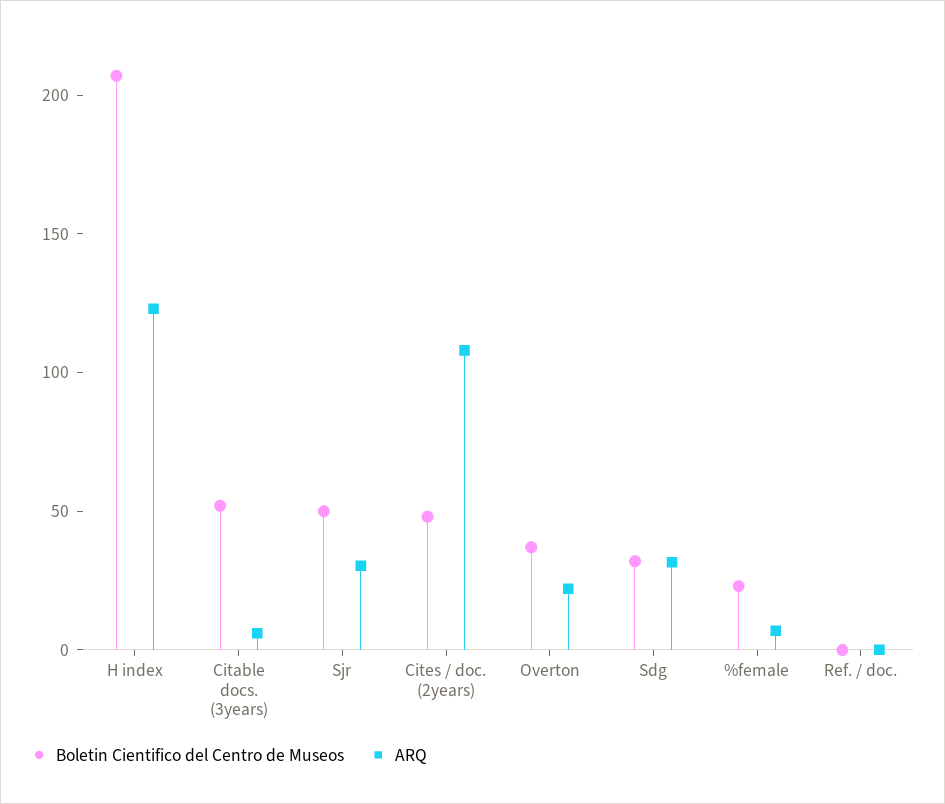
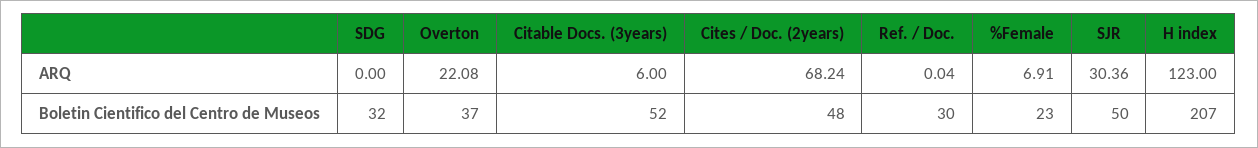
  {
    "Boletin Cientifico del Centro de Museos": {
      "H index": 207,
      "Citable docs. (3years)": 52,
      "Sjr": 50,
      "Cites / doc. (2years)": 48,
      "Overton": 37,
      "Sdg": 32,
      "%female": 23,
-     "Ref. / doc.": 0
+     "Ref. / doc.": 30
    },
    "ARQ": {
      "H index": 123,
      "Citable docs. (3years)": 6,
      "Sjr": 30.36,
-     "Cites / doc. (2years)": 110,
+     "Cites / doc. (2years)": 68.24,
      "Overton": 22.08,
-     "Sdg": 30,
+     "Sdg": 0,
      "%female": 6.91,
      "Ref. / doc.": 0.04
    }
  }

